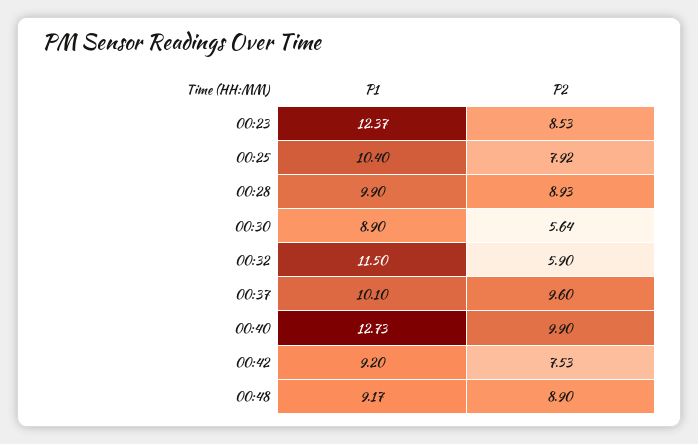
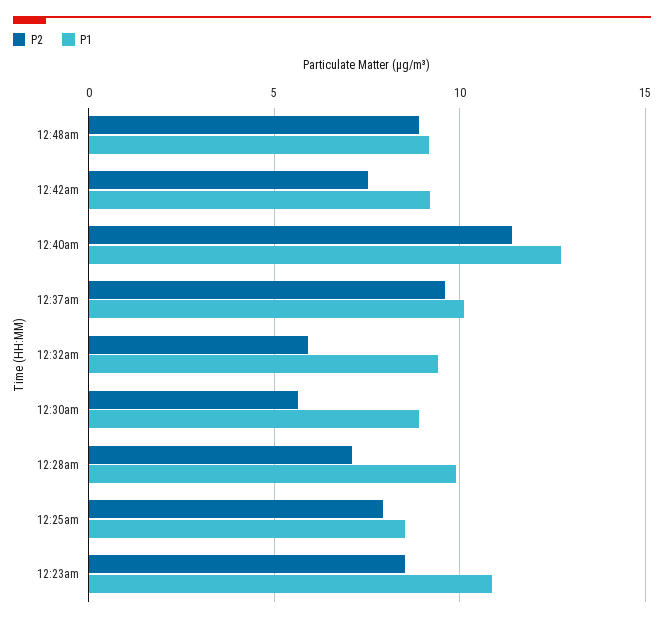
  {
    "P1": {
-     "00:23": 12.37,
+     "00:23": 11,
-     "00:25": 10.4,
+     "00:25": 8.5,
      "00:28": 9.9,
      "00:30": 8.9,
-     "00:32": 11.5,
+     "00:32": 9.5,
      "00:37": 10.1,
      "00:40": 12.73,
      "00:42": 9.2,
      "00:48": 9.17
    },
    "P2": {
      "00:23": 8.53,
      "00:25": 7.92,
-     "00:28": 8.93,
+     "00:28": 7,
      "00:30": 5.64,
      "00:32": 5.9,
      "00:37": 9.6,
-     "00:40": 9.9,
+     "00:40": 11.5,
      "00:42": 7.53,
      "00:48": 8.9
    }
  }

